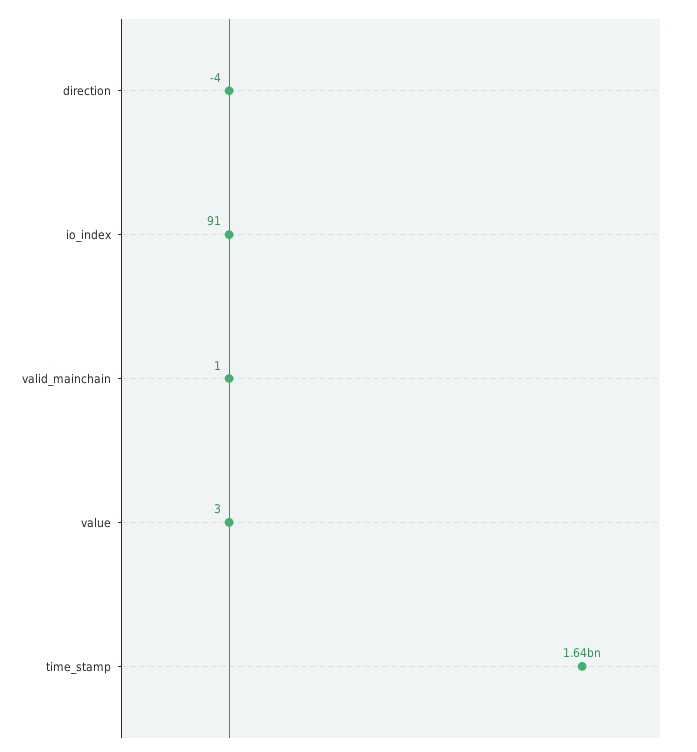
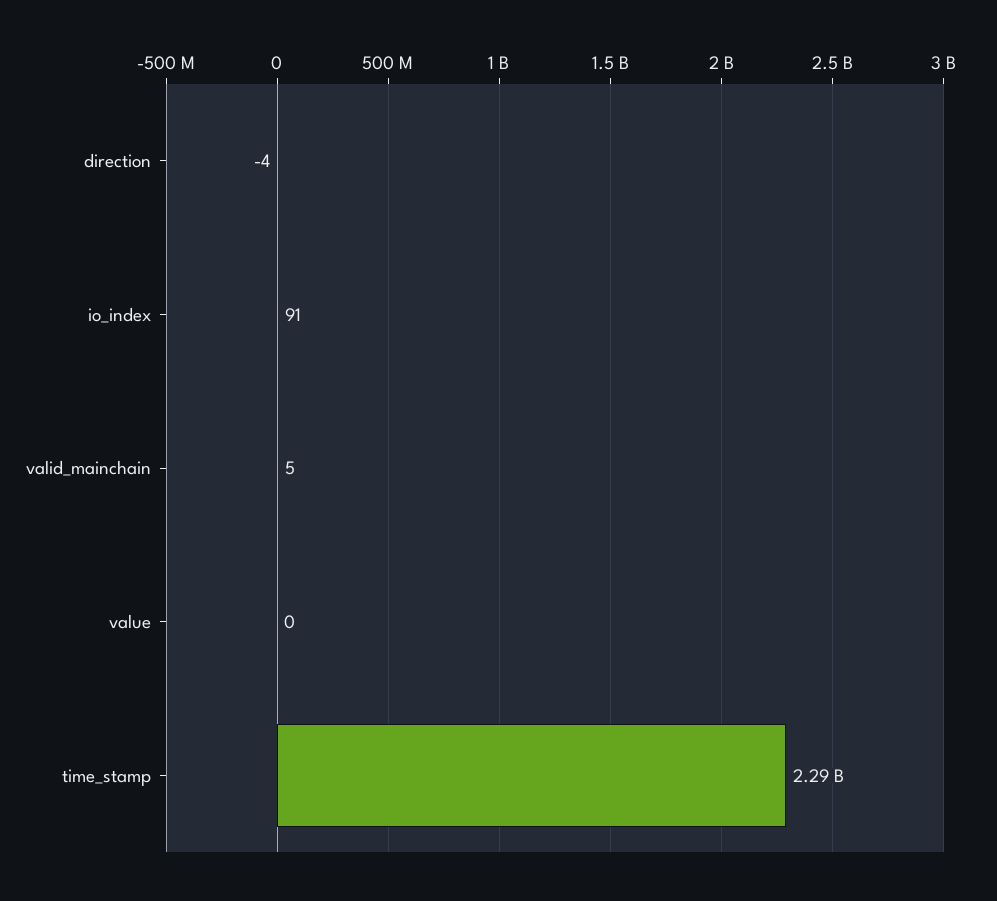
  {
    "direction": -4,
    "io_index": 91,
-   "valid_mainchain": 1,
+   "valid_mainchain": 5,
-   "value": 3,
+   "value": 0,
-   "time_stamp": 1640000000
+   "time_stamp": 2290000000
  }

